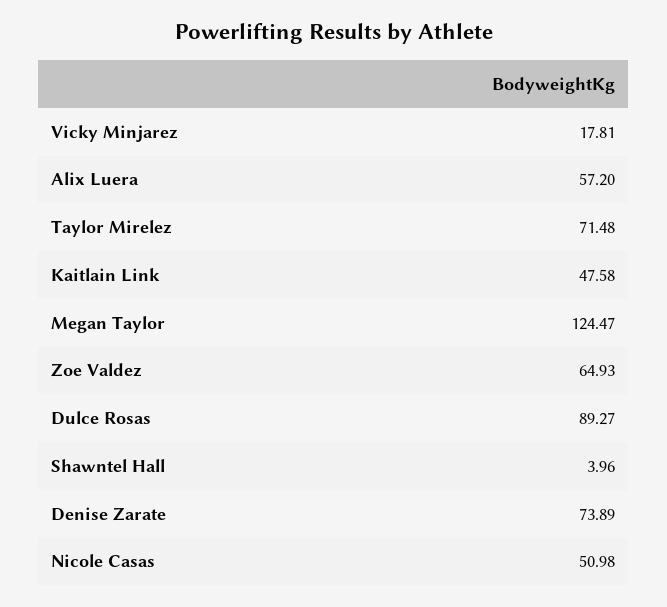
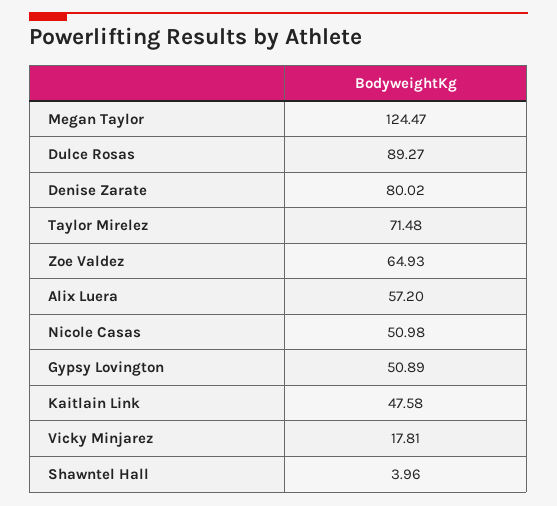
  {
    "Vicky Minjarez": 17.81,
    "Alix Luera": 57.2,
    "Taylor Mirelez": 71.48,
    "Kaitlain Link": 47.58,
    "Megan Taylor": 124.47,
    "Zoe Valdez": 64.93,
    "Dulce Rosas": 89.27,
    "Shawntel Hall": 3.96,
-   "Denise Zarate": 73.89,
+   "Denise Zarate": 80.02,
-   "Nicole Casas": 50.98
+   "Nicole Casas": 50.98,
+   "Gypsy Lovington": 50.89
  }

